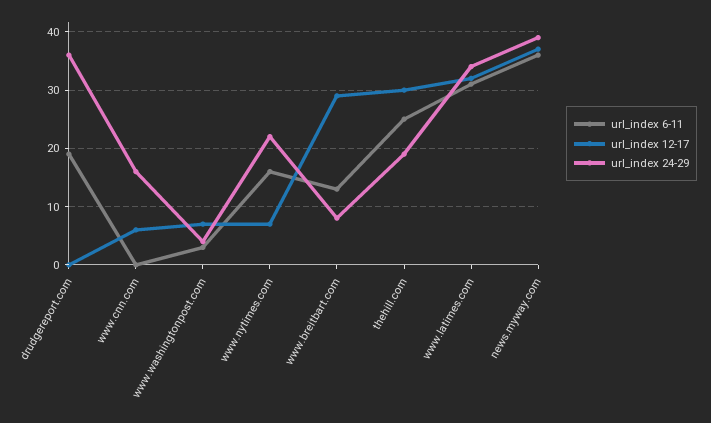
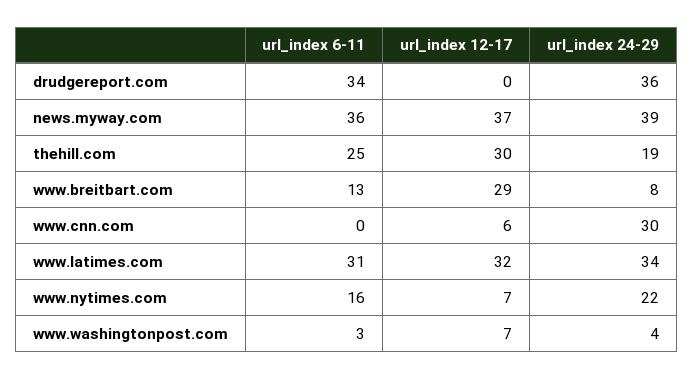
  {
    "url_index 6-11": {
-     "drudgereport.com": 20,
+     "drudgereport.com": 34,
      "www.cnn.com": 0,
      "www.washingtonpost.com": 3,
      "www.nytimes.com": 16,
      "www.breitbart.com": 13,
      "thehill.com": 25,
      "www.latimes.com": 31,
      "news.myway.com": 36
    },
    "url_index 12-17": {
      "drudgereport.com": 0,
      "www.cnn.com": 6,
      "www.washingtonpost.com": 7,
      "www.nytimes.com": 7,
      "www.breitbart.com": 29,
      "thehill.com": 30,
      "www.latimes.com": 32,
      "news.myway.com": 37
    },
    "url_index 24-29": {
      "drudgereport.com": 36,
-     "www.cnn.com": 15,
+     "www.cnn.com": 30,
      "www.washingtonpost.com": 4,
      "www.nytimes.com": 22,
      "www.breitbart.com": 8,
      "thehill.com": 19,
      "www.latimes.com": 34,
      "news.myway.com": 39
    }
  }

